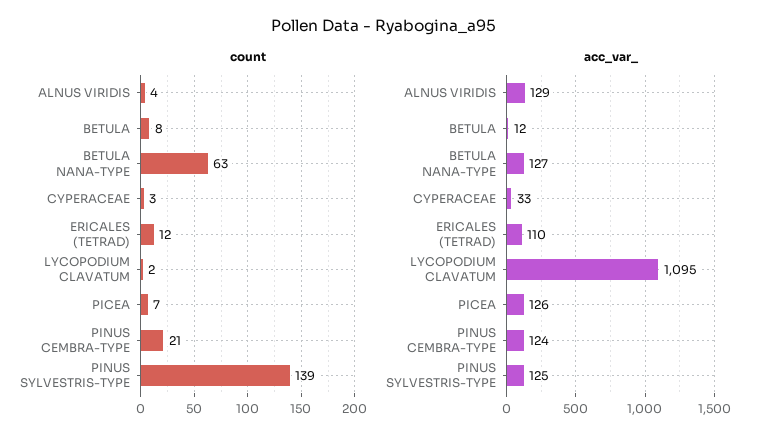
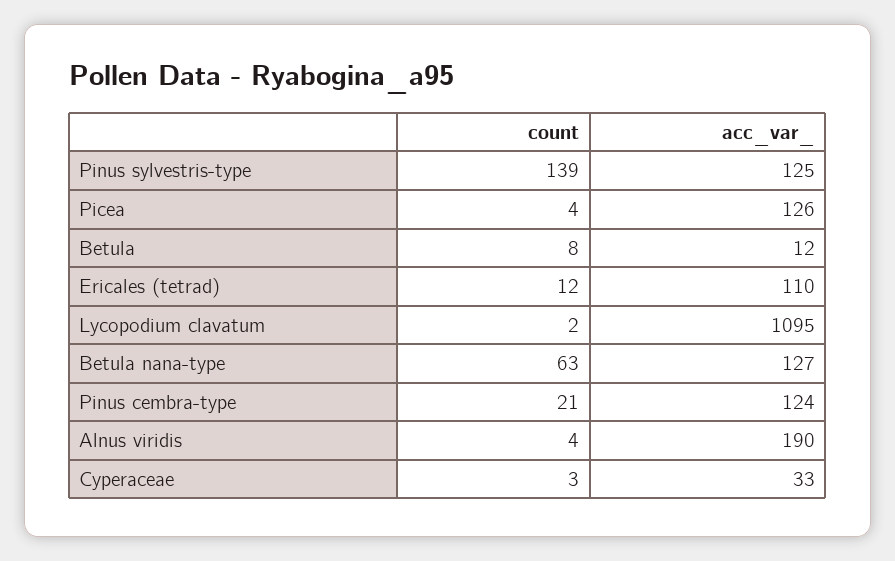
  {
    "count": {
      "ALNUS VIRIDIS": 4,
      "BETULA": 8,
      "BETULA NANA-TYPE": 63,
      "CYPERACEAE": 3,
      "ERICALES (TETRAD)": 12,
      "LYCOPODIUM CLAVATUM": 2,
-     "PICEA": 7,
+     "PICEA": 4,
      "PINUS CEMBRA-TYPE": 21,
      "PINUS SYLVESTRIS-TYPE": 139
    },
    "acc_var_": {
-     "ALNUS VIRIDIS": 129,
+     "ALNUS VIRIDIS": 190,
      "BETULA": 12,
      "BETULA NANA-TYPE": 127,
      "CYPERACEAE": 33,
      "ERICALES (TETRAD)": 110,
      "LYCOPODIUM CLAVATUM": 1095,
      "PICEA": 126,
      "PINUS CEMBRA-TYPE": 124,
      "PINUS SYLVESTRIS-TYPE": 125
    }
  }

